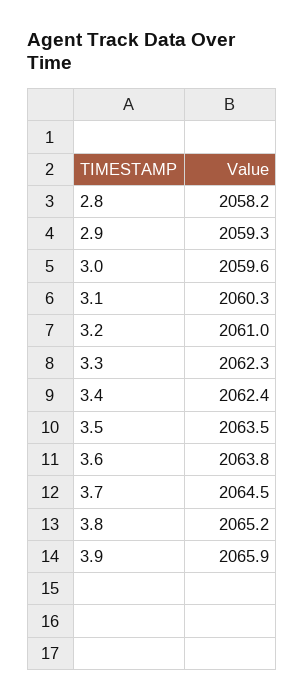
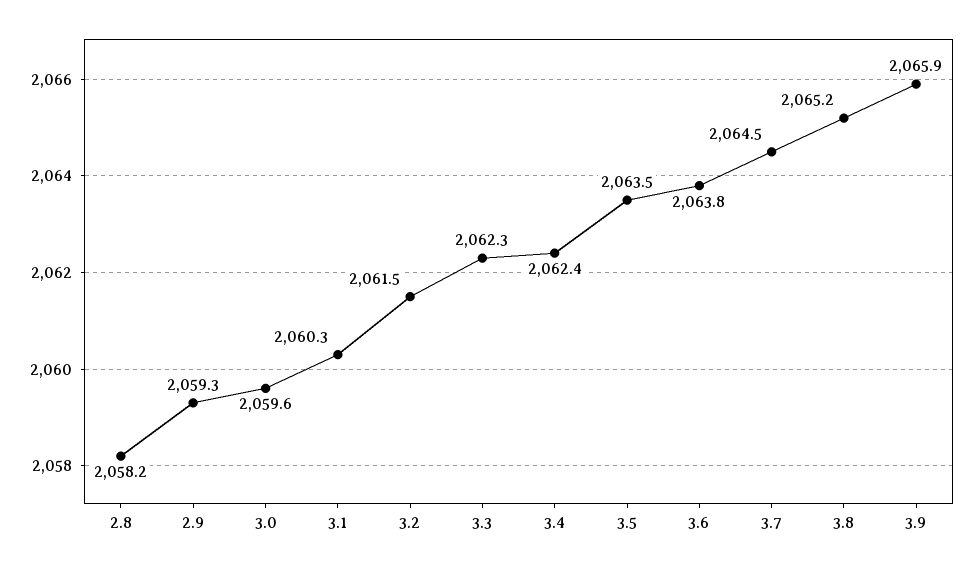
  {
    "2.8": 2058.2,
    "2.9": 2059.3,
    "3.0": 2059.6,
    "3.1": 2060.3,
-   "3.2": 2061,
+   "3.2": 2061.5,
    "3.3": 2062.3,
    "3.4": 2062.4,
    "3.5": 2063.5,
    "3.6": 2063.8,
    "3.7": 2064.5,
    "3.8": 2065.2,
    "3.9": 2065.9
  }

